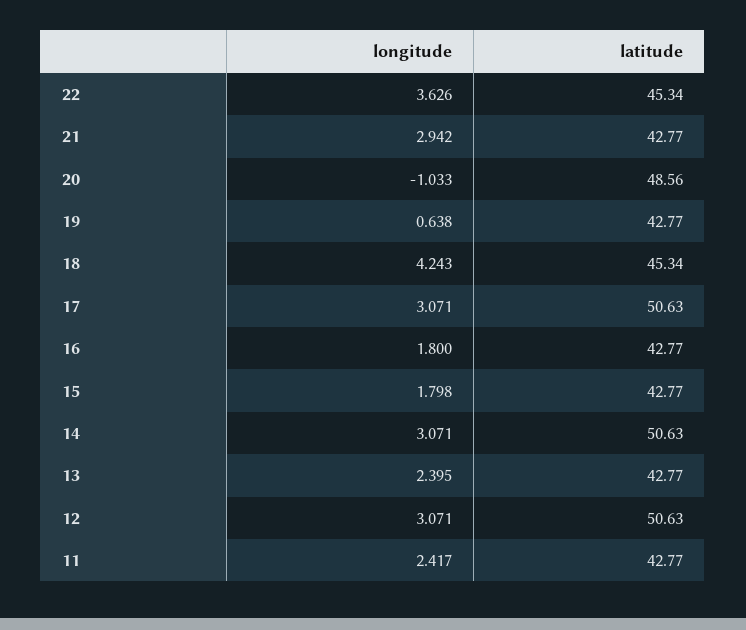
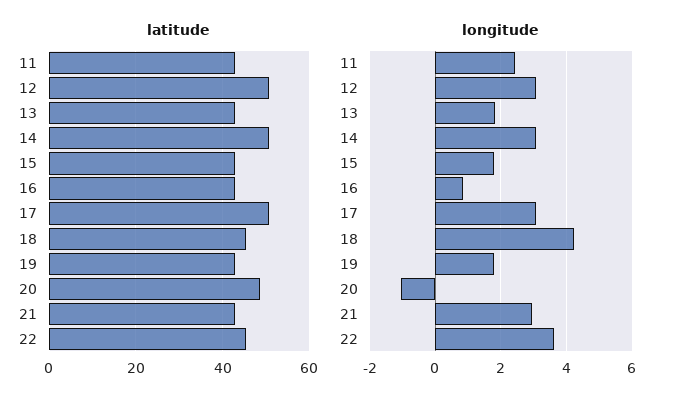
  {
    "longitude": {
      "22": 3.626,
      "21": 2.942,
      "20": -1.033,
-     "19": 0.638,
+     "19": 1.8,
      "18": 4.243,
      "17": 3.071,
-     "16": 1.8,
+     "16": 0.8,
      "15": 1.798,
      "14": 3.071,
-     "13": 2.395,
+     "13": 1.8,
      "12": 3.071,
      "11": 2.417
    },
    "latitude": {
      "22": 45.34,
      "21": 42.77,
      "20": 48.56,
      "19": 42.77,
      "18": 45.34,
      "17": 50.63,
      "16": 42.77,
      "15": 42.77,
      "14": 50.63,
      "13": 42.77,
      "12": 50.63,
      "11": 42.77
    }
  }

